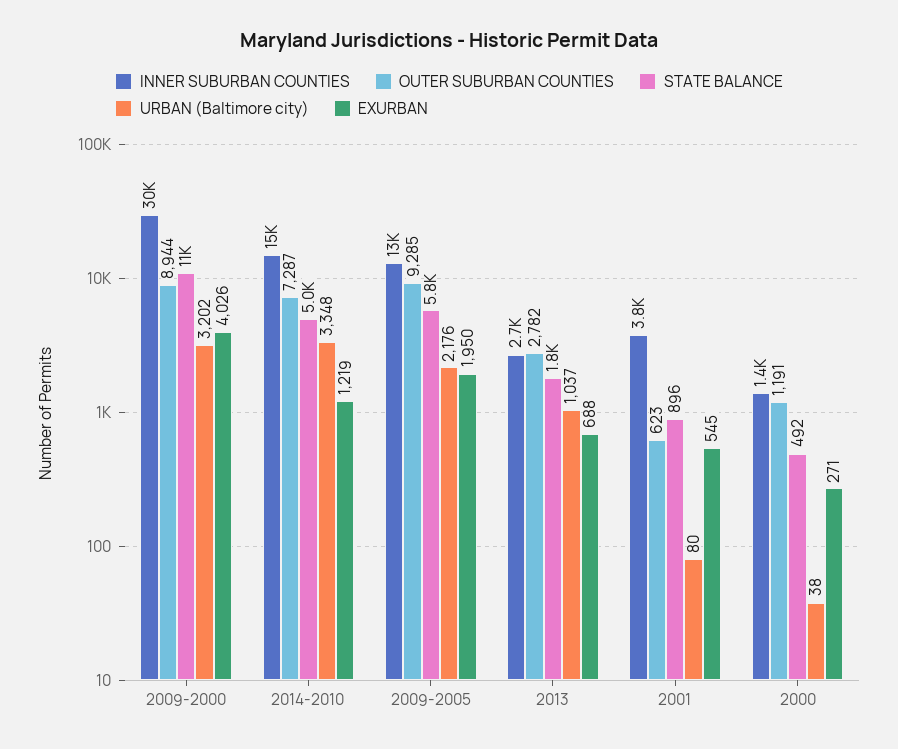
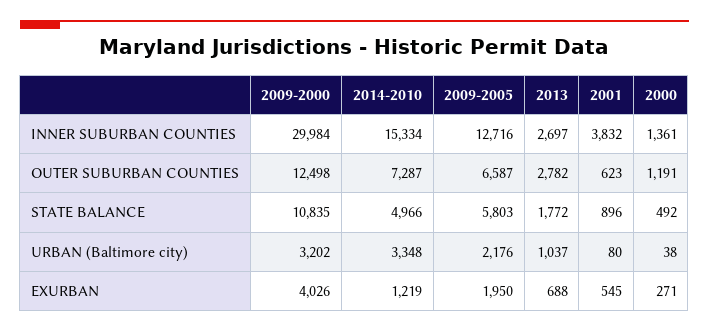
  {
    "INNER SUBURBAN COUNTIES": {
      "2009-2000": 29984,
      "2014-2010": 15334,
      "2009-2005": 12716,
      "2013": 2697,
      "2001": 3832,
      "2000": 1361
    },
    "OUTER SUBURBAN COUNTIES": {
-     "2009-2000": 8944,
+     "2009-2000": 12498,
      "2014-2010": 7287,
-     "2009-2005": 9285,
+     "2009-2005": 6587,
      "2013": 2782,
      "2001": 623,
      "2000": 1191
    },
    "STATE BALANCE": {
      "2009-2000": 10835,
      "2014-2010": 4966,
      "2009-2005": 5803,
      "2013": 1772,
      "2001": 896,
      "2000": 492
    },
    "URBAN (Baltimore city)": {
      "2009-2000": 3202,
      "2014-2010": 3348,
      "2009-2005": 2176,
      "2013": 1037,
      "2001": 80,
      "2000": 38
    },
    "EXURBAN": {
      "2009-2000": 4026,
      "2014-2010": 1219,
      "2009-2005": 1950,
      "2013": 688,
      "2001": 545,
      "2000": 271
    }
  }

